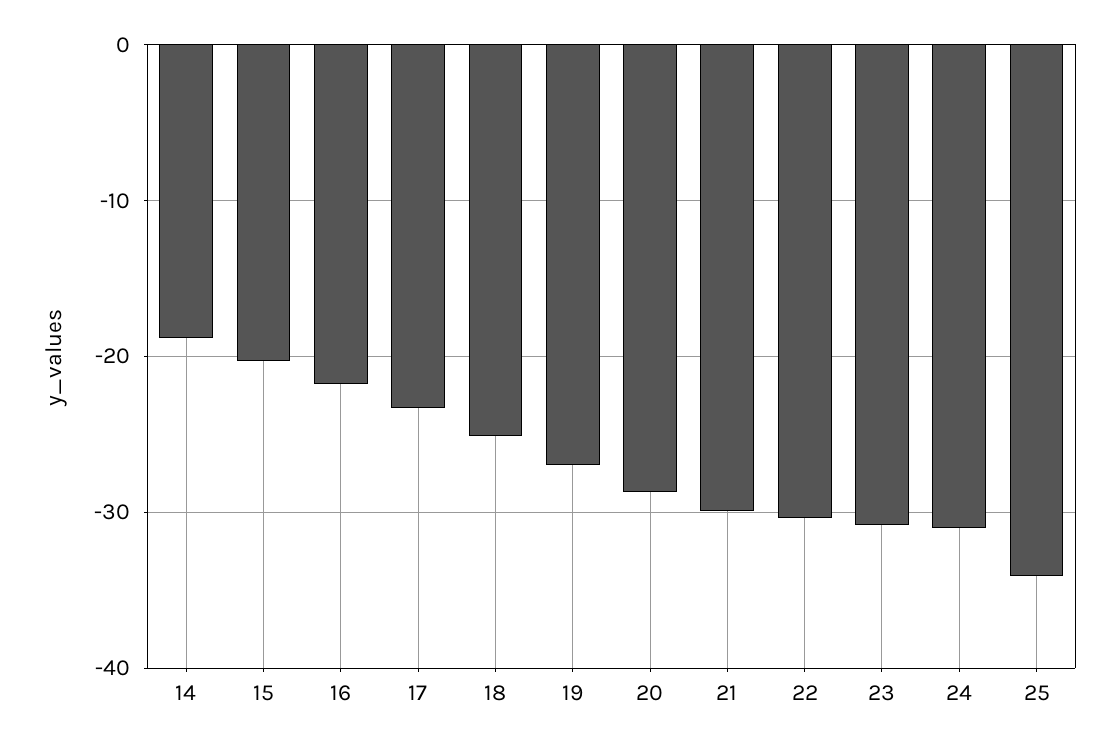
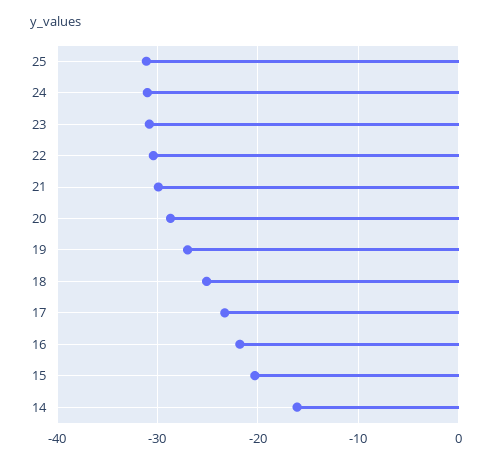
  {
-   "14": -19,
+   "14": -16,
    "15": -20,
    "16": -22,
    "17": -23,
    "18": -25,
    "19": -27,
    "20": -29,
    "21": -30,
    "22": -30,
    "23": -31,
    "24": -31,
-   "25": -34
+   "25": -31
  }

